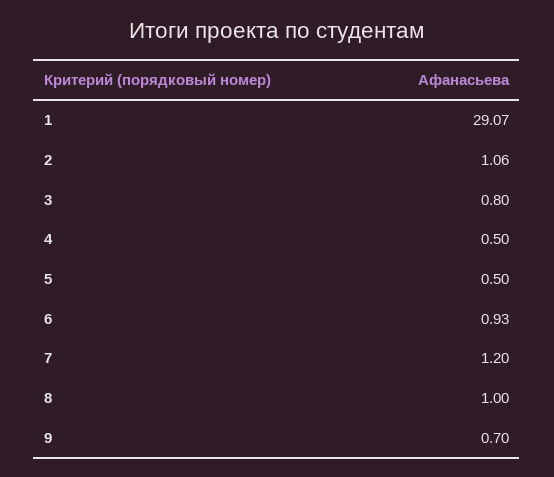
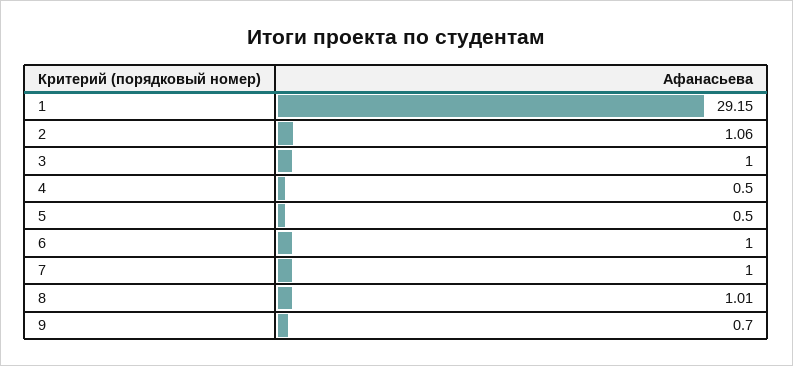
  {
-   "1": 29.07,
+   "1": 29.15,
    "2": 1.06,
-   "3": 0.8,
+   "3": 1,
    "4": 0.5,
    "5": 0.5,
-   "6": 0.93,
+   "6": 1,
-   "7": 1.2,
+   "7": 1,
-   "8": 1,
+   "8": 1.01,
    "9": 0.7
  }

